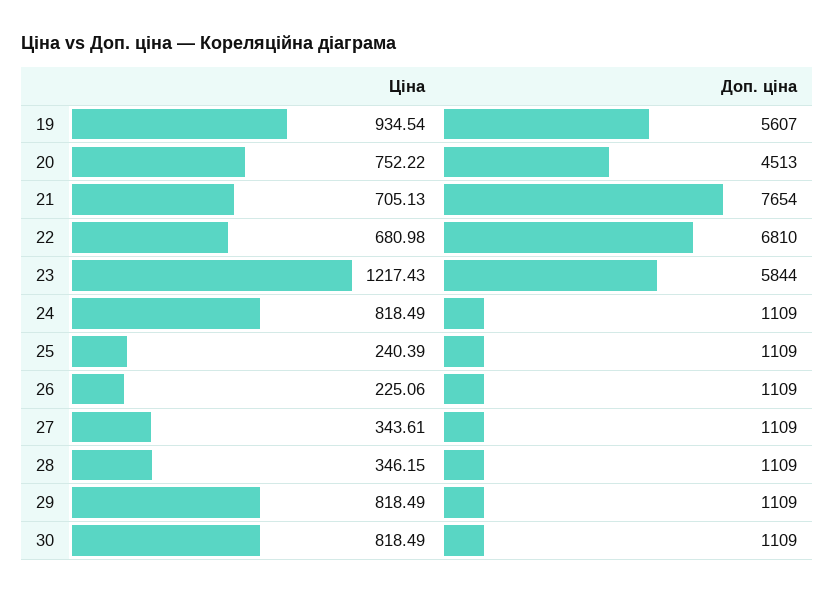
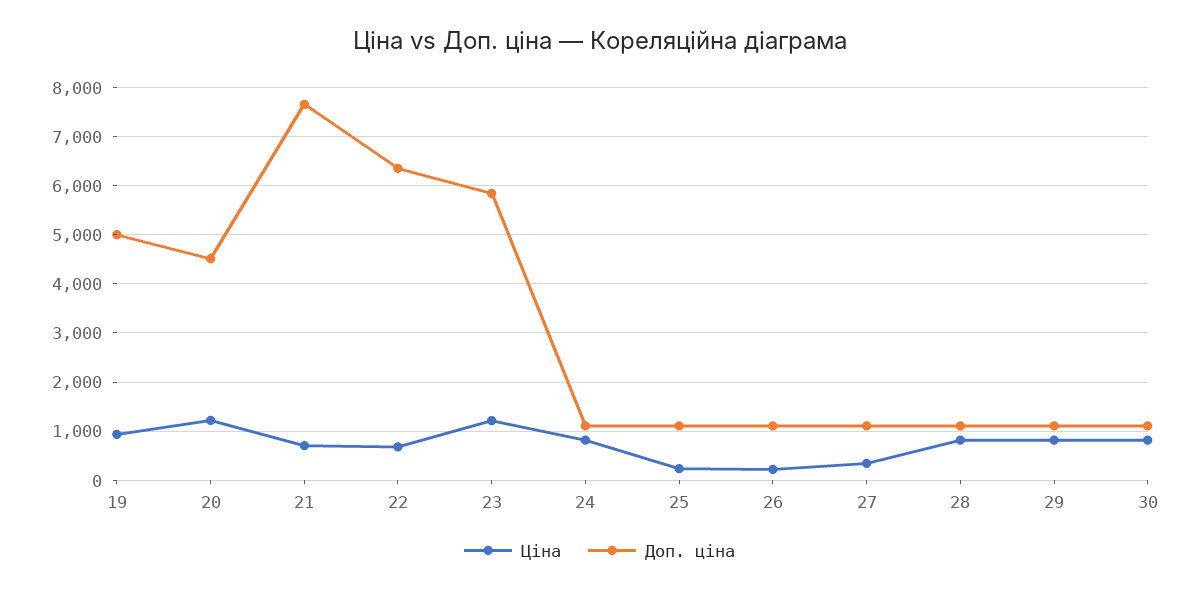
  {
    "Ціна": {
      "19": 934.54,
-     "20": 752.22,
+     "20": 1200,
      "21": 705.13,
      "22": 680.98,
      "23": 1217.43,
      "24": 818.49,
      "25": 240.39,
      "26": 225.06,
      "27": 343.61,
-     "28": 346.15,
+     "28": 800,
      "29": 818.49,
      "30": 818.49
    },
    "Доп. ціна": {
-     "19": 5607,
+     "19": 5000,
      "20": 4513,
      "21": 7654,
-     "22": 6810,
+     "22": 6400,
      "23": 5844,
      "24": 1109,
      "25": 1109,
      "26": 1109,
      "27": 1109,
      "28": 1109,
      "29": 1109,
      "30": 1109
    }
  }

